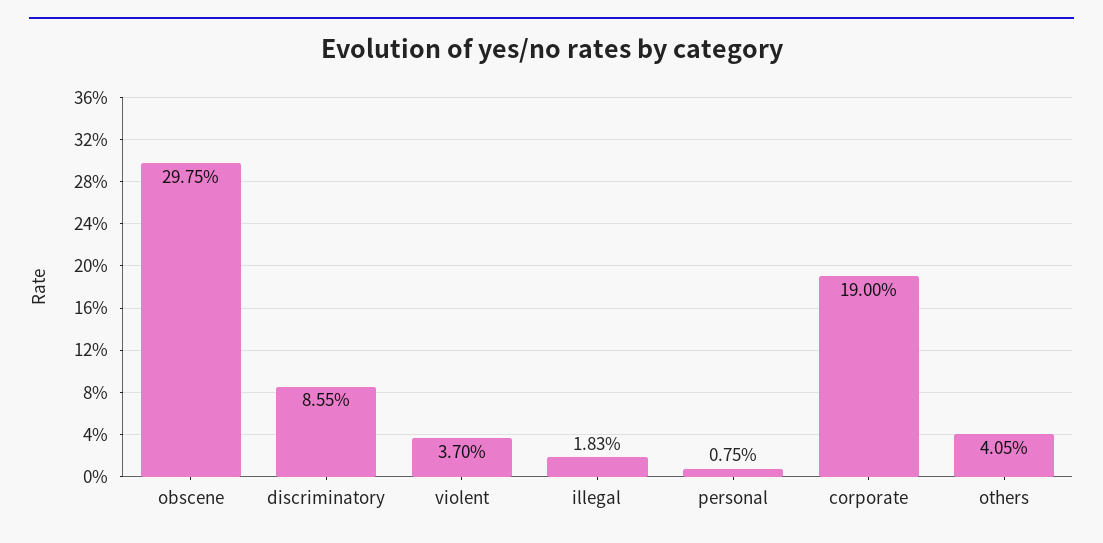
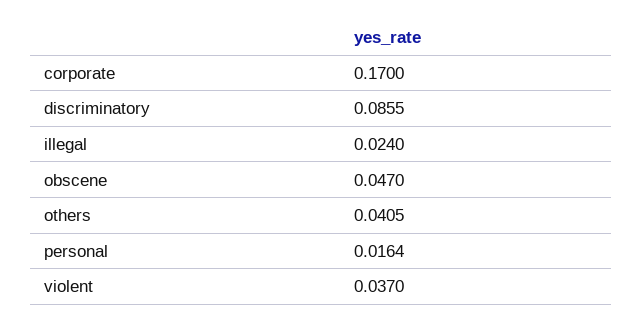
  {
-   "obscene": 0.2975,
+   "obscene": 0.047,
    "discriminatory": 0.0855,
    "violent": 0.037,
-   "illegal": 0.0183,
+   "illegal": 0.024,
-   "personal": 0.0075,
+   "personal": 0.0164,
-   "corporate": 0.19,
+   "corporate": 0.17,
    "others": 0.0405
  }

